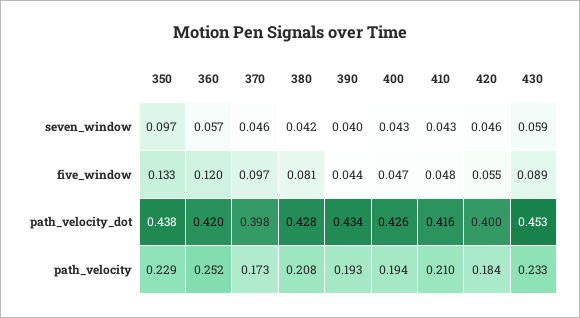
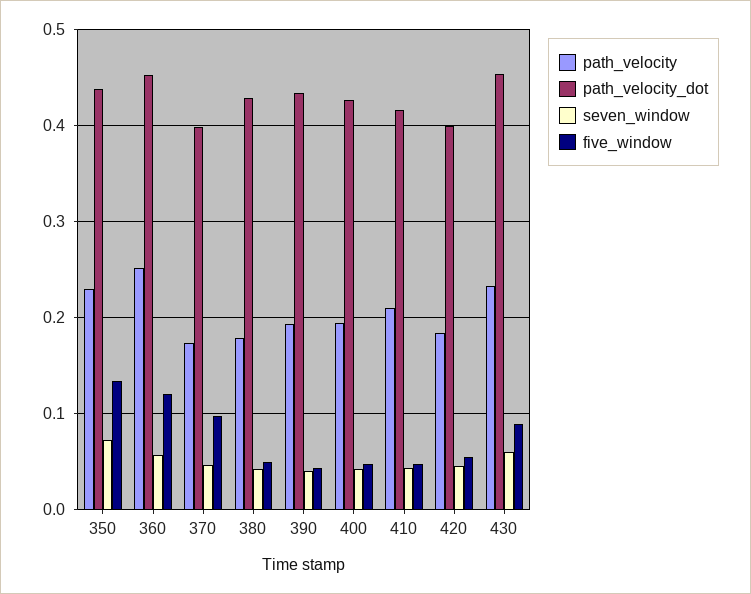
  {
    "seven_window": {
-     "350": 0.097,
+     "350": 0.07,
      "360": 0.057,
      "370": 0.046,
      "380": 0.042,
      "390": 0.04,
      "400": 0.043,
      "410": 0.043,
      "420": 0.046,
      "430": 0.059
    },
    "five_window": {
      "350": 0.133,
      "360": 0.12,
      "370": 0.097,
-     "380": 0.081,
+     "380": 0.05,
      "390": 0.044,
      "400": 0.047,
      "410": 0.048,
      "420": 0.055,
      "430": 0.089
    },
    "path_velocity_dot": {
      "350": 0.438,
-     "360": 0.42,
+     "360": 0.45,
      "370": 0.398,
      "380": 0.428,
      "390": 0.434,
      "400": 0.426,
      "410": 0.416,
      "420": 0.4,
      "430": 0.453
    },
    "path_velocity": {
      "350": 0.229,
      "360": 0.252,
      "370": 0.173,
-     "380": 0.208,
+     "380": 0.18,
      "390": 0.193,
      "400": 0.194,
      "410": 0.21,
      "420": 0.184,
      "430": 0.233
    }
  }

